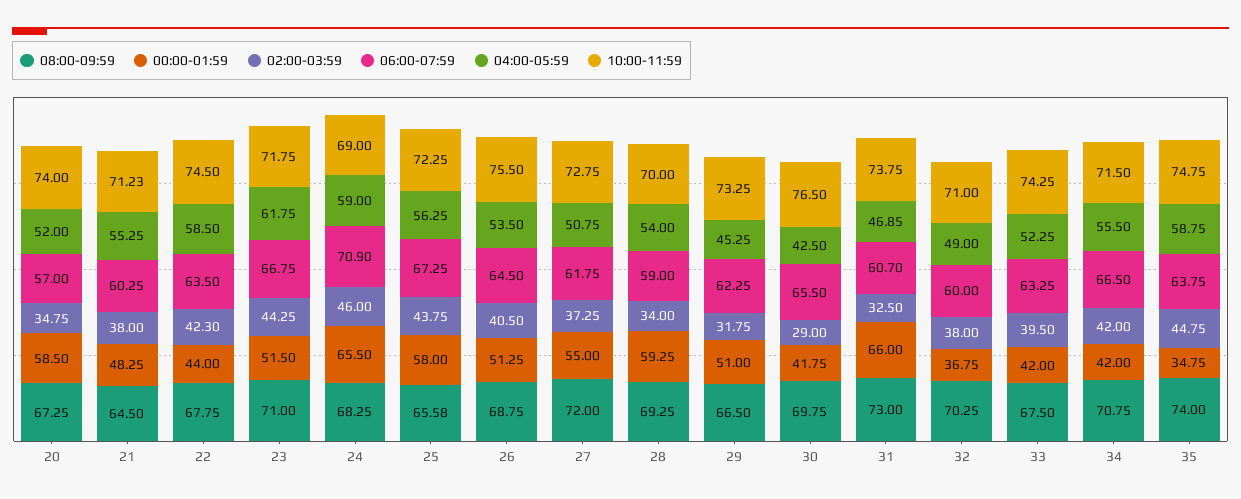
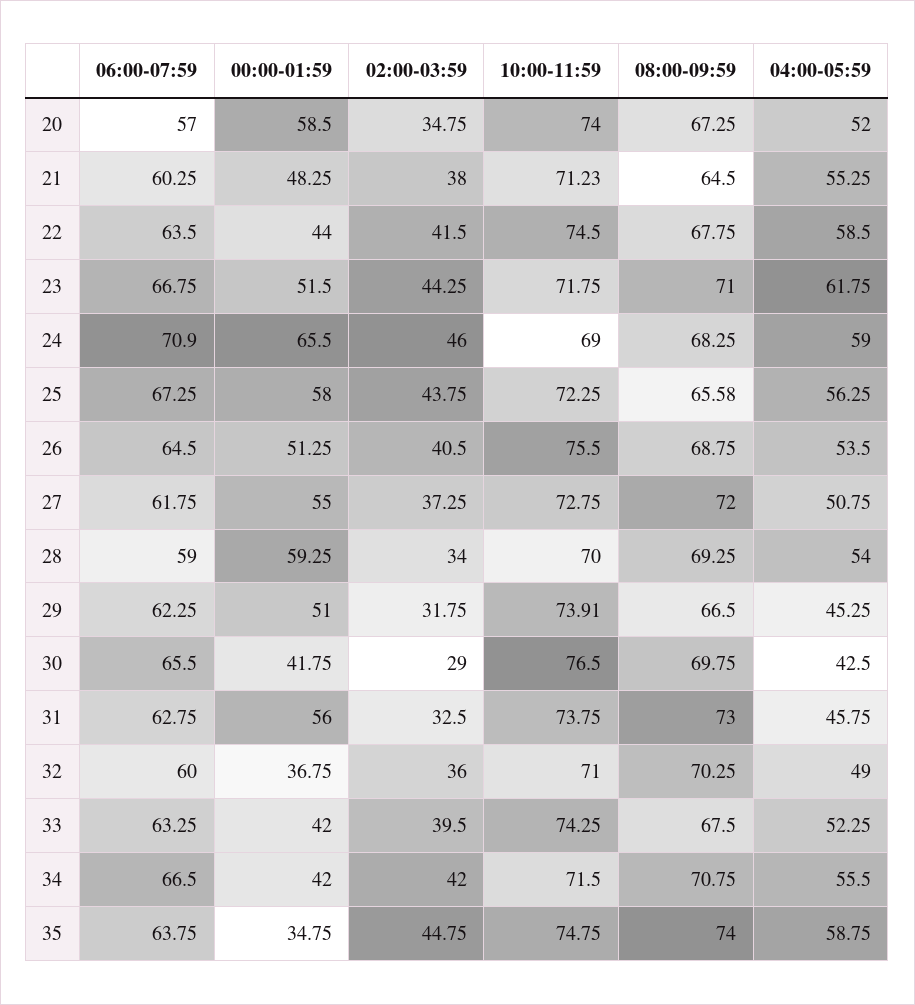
  {
    "08:00-09:59": {
      "20": 67.25,
      "21": 64.5,
      "22": 67.75,
      "23": 71,
      "24": 68.25,
      "25": 65.58,
      "26": 68.75,
      "27": 72,
      "28": 69.25,
      "29": 66.5,
      "30": 69.75,
      "31": 73,
      "32": 70.25,
      "33": 67.5,
      "34": 70.75,
      "35": 74
    },
    "00:00-01:59": {
      "20": 58.5,
      "21": 48.25,
      "22": 44,
      "23": 51.5,
      "24": 65.5,
      "25": 58,
      "26": 51.25,
      "27": 55,
      "28": 59.25,
      "29": 51,
      "30": 41.75,
-     "31": 66,
+     "31": 56,
      "32": 36.75,
      "33": 42,
      "34": 42,
      "35": 34.75
    },
    "02:00-03:59": {
      "20": 34.75,
      "21": 38,
-     "22": 42.3,
+     "22": 41.5,
      "23": 44.25,
      "24": 46,
      "25": 43.75,
      "26": 40.5,
      "27": 37.25,
      "28": 34,
      "29": 31.75,
      "30": 29,
      "31": 32.5,
-     "32": 38,
+     "32": 36,
      "33": 39.5,
      "34": 42,
      "35": 44.75
    },
    "06:00-07:59": {
      "20": 57,
      "21": 60.25,
      "22": 63.5,
      "23": 66.75,
      "24": 70.9,
      "25": 67.25,
      "26": 64.5,
      "27": 61.75,
      "28": 59,
      "29": 62.25,
      "30": 65.5,
-     "31": 60.7,
+     "31": 62.75,
      "32": 60,
      "33": 63.25,
      "34": 66.5,
      "35": 63.75
    },
    "04:00-05:59": {
      "20": 52,
      "21": 55.25,
      "22": 58.5,
      "23": 61.75,
      "24": 59,
      "25": 56.25,
      "26": 53.5,
      "27": 50.75,
      "28": 54,
      "29": 45.25,
      "30": 42.5,
-     "31": 46.85,
+     "31": 45.75,
      "32": 49,
      "33": 52.25,
      "34": 55.5,
      "35": 58.75
    },
    "10:00-11:59": {
      "20": 74,
      "21": 71.23,
      "22": 74.5,
      "23": 71.75,
      "24": 69,
      "25": 72.25,
      "26": 75.5,
      "27": 72.75,
      "28": 70,
-     "29": 73.25,
+     "29": 73.91,
      "30": 76.5,
      "31": 73.75,
      "32": 71,
      "33": 74.25,
      "34": 71.5,
      "35": 74.75
    }
  }

